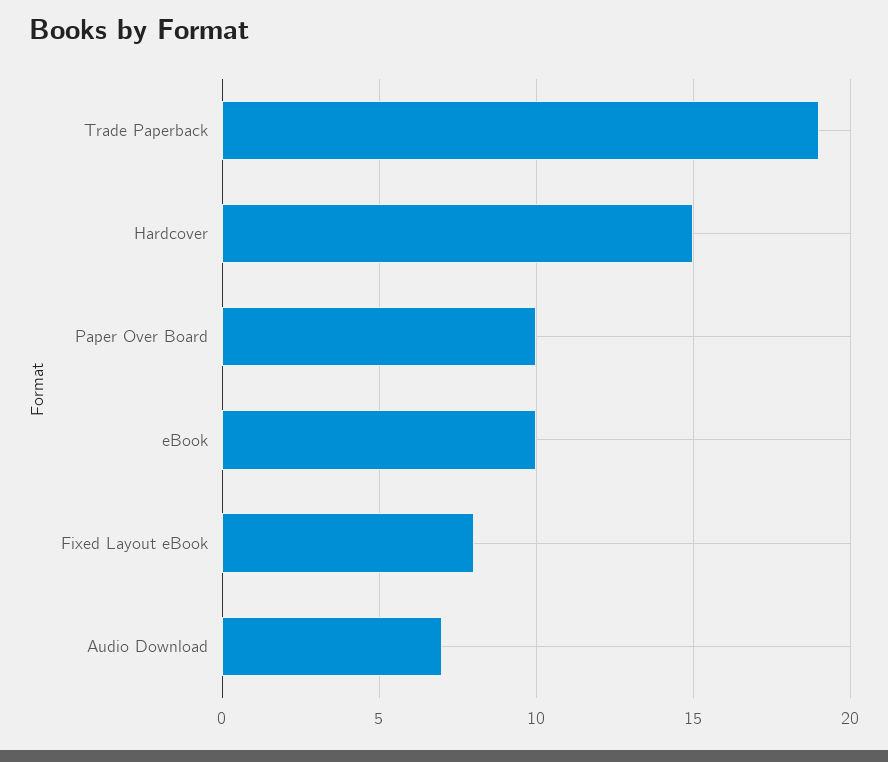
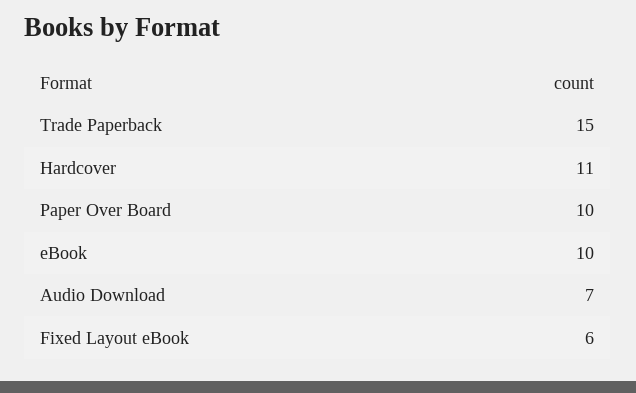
  {
-   "Trade Paperback": 19,
+   "Trade Paperback": 15,
-   "Hardcover": 15,
+   "Hardcover": 11,
    "Paper Over Board": 10,
    "eBook": 10,
-   "Fixed Layout eBook": 8,
+   "Fixed Layout eBook": 6,
    "Audio Download": 7
  }

